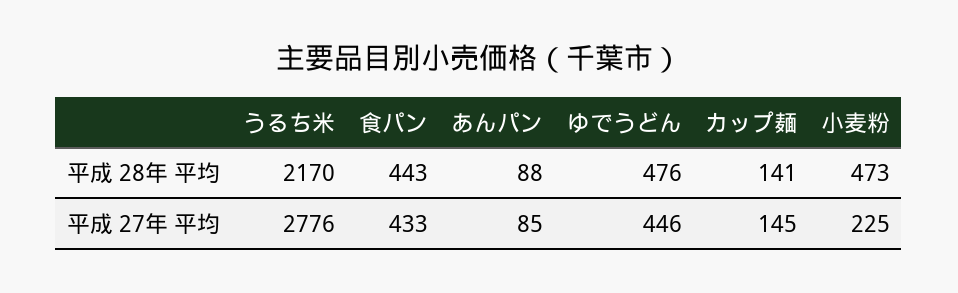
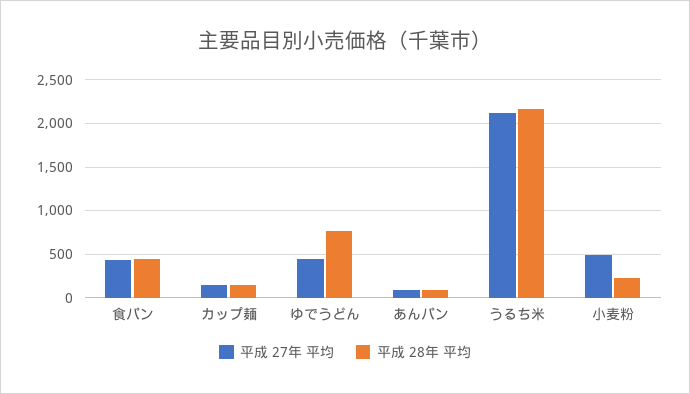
  {
    "平成 28年 平均": {
      "うるち米": 2170,
      "食パン": 443,
      "あんパン": 88,
-     "ゆでうどん": 476,
+     "ゆでうどん": 800,
      "カップ麺": 141,
-     "小麦粉": 473
+     "小麦粉": 200
    },
    "平成 27年 平均": {
-     "うるち米": 2776,
+     "うるち米": 2100,
      "食パン": 433,
      "あんパン": 85,
      "ゆでうどん": 446,
      "カップ麺": 145,
-     "小麦粉": 225
+     "小麦粉": 500
    }
  }

